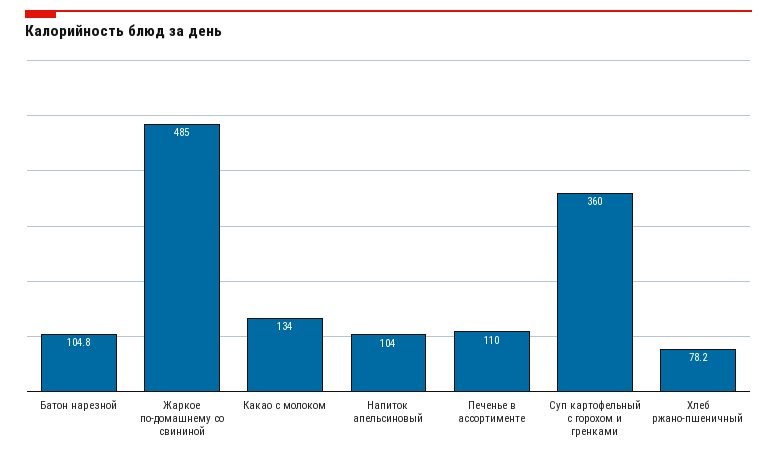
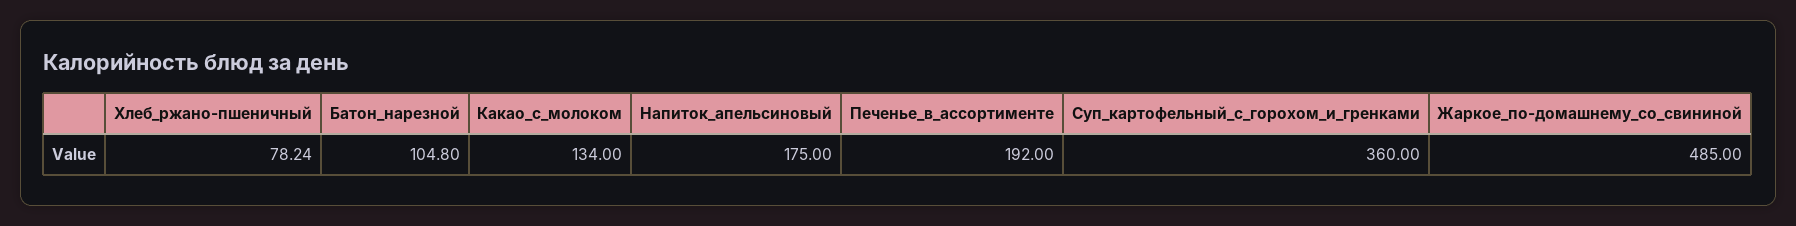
  {
    "Батон нарезной": 104.8,
    "Жаркое по-домашнему со свининой": 485,
    "Какао с молоком": 134,
-   "Напиток апельсиновый": 104,
+   "Напиток апельсиновый": 175,
-   "Печенье в ассортименте": 110,
+   "Печенье в ассортименте": 192,
    "Суп картофельный с горохом и гренками": 360,
    "Хлеб ржано-пшеничный": 78.24
  }

